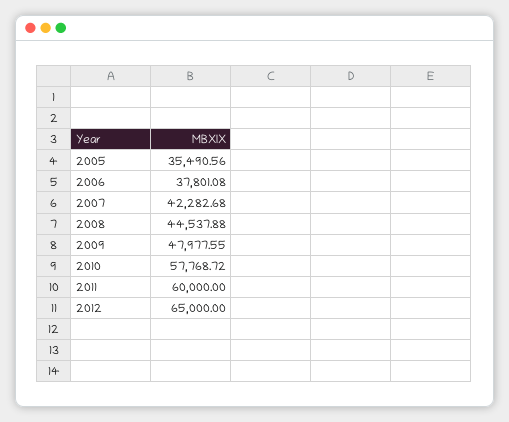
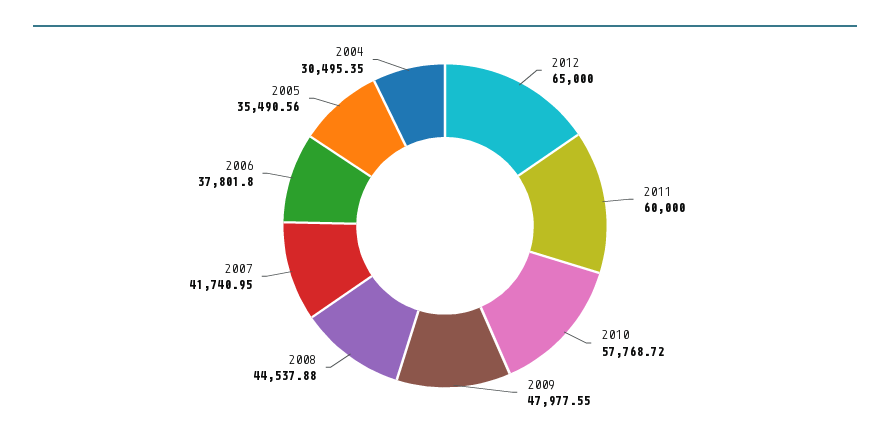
  {
    "2005": 35490.56,
-   "2006": 37801.08,
+   "2006": 37801.8,
-   "2007": 42282.68,
+   "2007": 41740.95,
    "2008": 44537.88,
    "2009": 47977.55,
    "2010": 57768.72,
    "2011": 60000,
-   "2012": 65000
+   "2012": 65000,
+   "2004": 30495.35
  }

